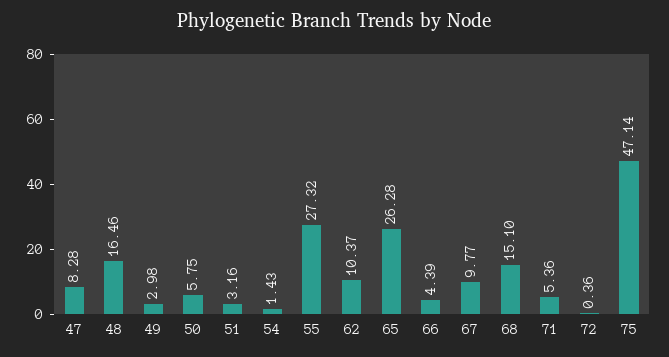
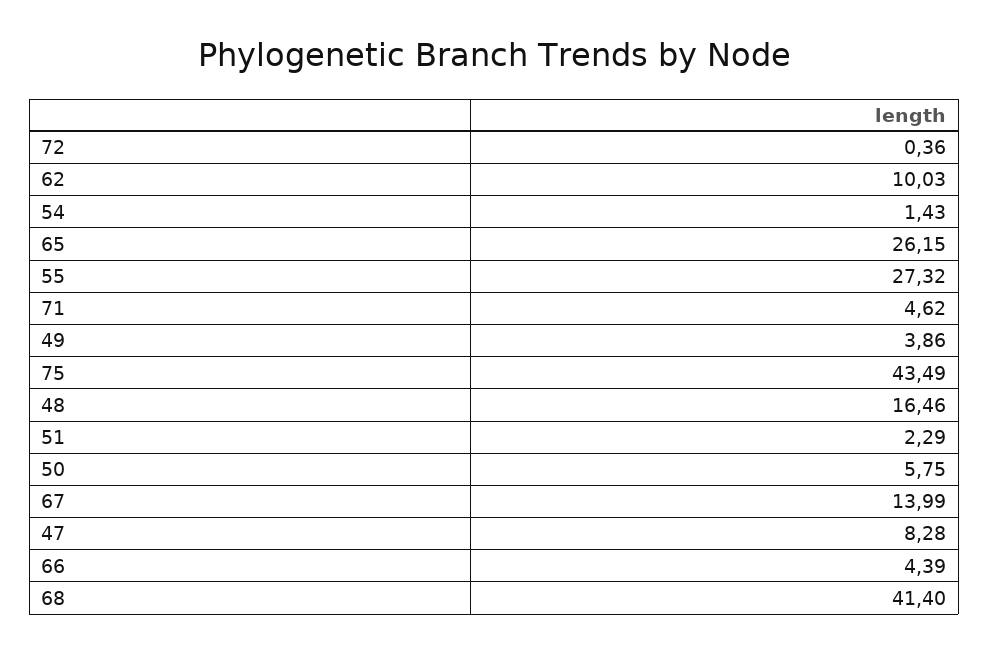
  {
    "47": 8.28,
    "48": 16.46,
-   "49": 2.98,
+   "49": 3.86,
    "50": 5.75,
-   "51": 3.16,
+   "51": 2.29,
    "54": 1.43,
    "55": 27.32,
-   "62": 10.37,
+   "62": 10.03,
-   "65": 26.28,
+   "65": 26.15,
    "66": 4.39,
-   "67": 9.77,
+   "67": 13.99,
-   "68": 15.1,
+   "68": 41.4,
-   "71": 5.36,
+   "71": 4.62,
    "72": 0.36,
-   "75": 47.14
+   "75": 43.49
  }

